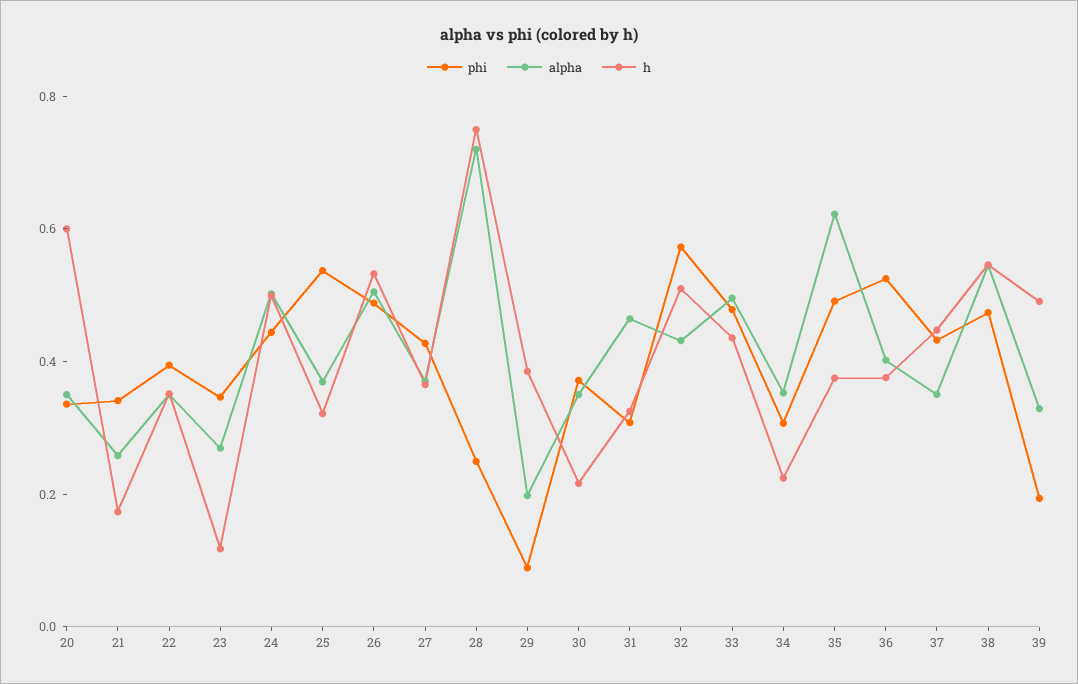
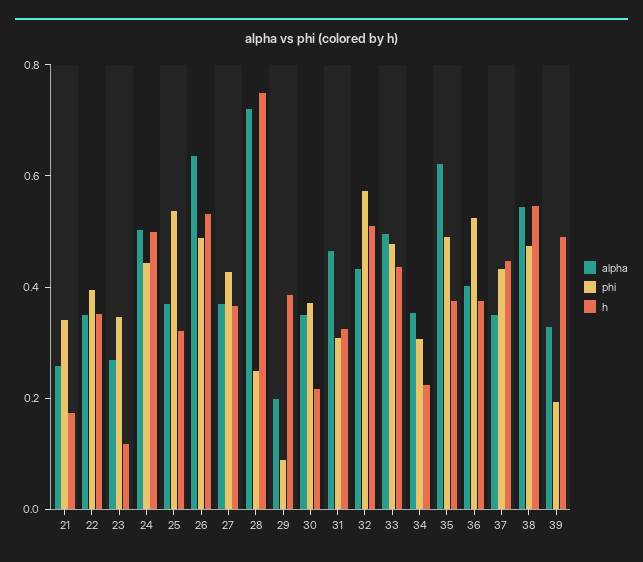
  {
    "phi": {
-     "20": 0.35,
      "21": 0.35,
      "22": 0.4,
      "23": 0.35,
      "24": 0.45,
      "25": 0.55,
      "26": 0.5,
      "27": 0.45,
      "28": 0.25,
      "29": 0.1,
      "30": 0.35,
      "31": 0.3,
      "32": 0.55,
      "33": 0.5,
      "34": 0.3,
      "35": 0.5,
      "36": 0.55,
      "37": 0.45,
      "38": 0.45,
      "39": 0.2
    },
    "alpha": {
-     "20": 0.35,
      "21": 0.25,
      "22": 0.35,
      "23": 0.25,
      "24": 0.5,
      "25": 0.35,
-     "26": 0.5,
+     "26": 0.65,
      "27": 0.35,
      "28": 0.7,
      "29": 0.2,
      "30": 0.35,
      "31": 0.45,
      "32": 0.45,
      "33": 0.5,
      "34": 0.35,
      "35": 0.6,
      "36": 0.4,
      "37": 0.35,
      "38": 0.55,
      "39": 0.35
    },
    "h": {
-     "20": 0.6,
      "21": 0.15,
      "22": 0.35,
      "23": 0.1,
      "24": 0.5,
      "25": 0.3,
      "26": 0.55,
      "27": 0.35,
      "28": 0.75,
      "29": 0.4,
      "30": 0.2,
      "31": 0.3,
      "32": 0.5,
      "33": 0.45,
      "34": 0.2,
      "35": 0.35,
      "36": 0.4,
      "37": 0.45,
      "38": 0.55,
      "39": 0.5
    }
  }

